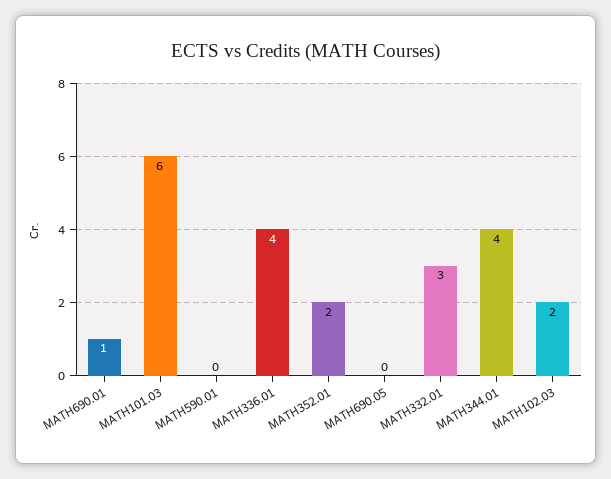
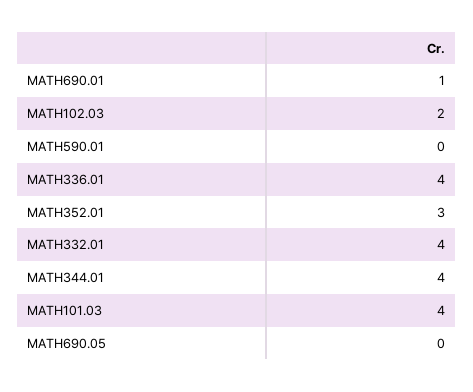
  {
    "MATH690.01": 1,
-   "MATH101.03": 6,
+   "MATH101.03": 4,
    "MATH590.01": 0,
    "MATH336.01": 4,
-   "MATH352.01": 2,
+   "MATH352.01": 3,
    "MATH690.05": 0,
-   "MATH332.01": 3,
+   "MATH332.01": 4,
    "MATH344.01": 4,
    "MATH102.03": 2
  }

